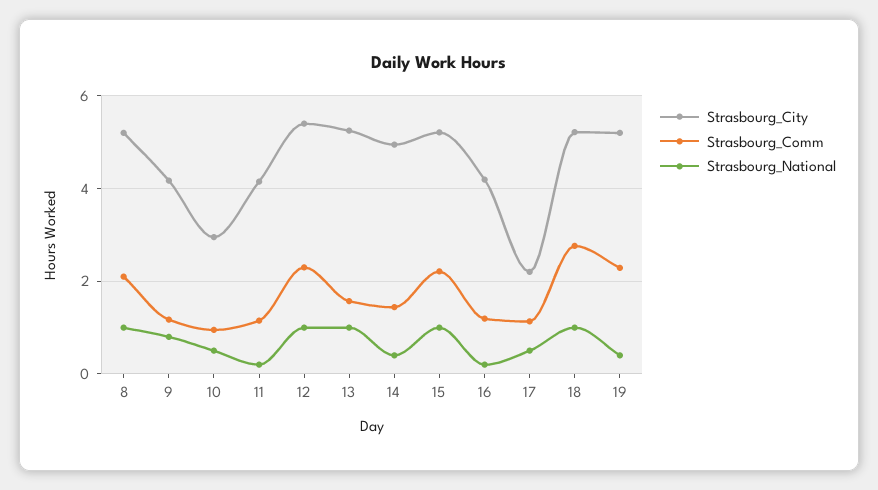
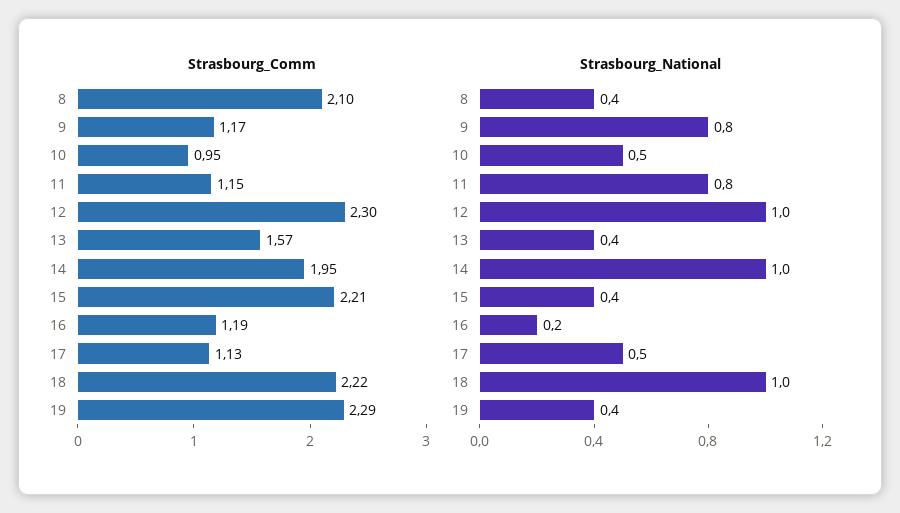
  {
-   "Strasbourg_City": {
-     "8": 5.2,
-     "9": 4.2,
-     "10": 3,
-     "11": 4.2,
-     "12": 5.4,
-     "13": 5.2,
-     "14": 5,
-     "15": 5.2,
-     "16": 4.2,
-     "17": 2.2,
-     "18": 5.2,
-     "19": 5.2
-   },
    "Strasbourg_Comm": {
      "8": 2.1,
      "9": 1.17,
      "10": 0.95,
      "11": 1.15,
      "12": 2.3,
      "13": 1.57,
-     "14": 1.4,
+     "14": 1.95,
      "15": 2.21,
      "16": 1.19,
      "17": 1.13,
-     "18": 2.8,
+     "18": 2.22,
      "19": 2.29
    },
    "Strasbourg_National": {
-     "8": 1,
+     "8": 0.4,
      "9": 0.8,
      "10": 0.5,
-     "11": 0.2,
+     "11": 0.8,
      "12": 1,
-     "13": 1,
+     "13": 0.4,
-     "14": 0.4,
+     "14": 1,
-     "15": 1,
+     "15": 0.4,
      "16": 0.2,
      "17": 0.5,
      "18": 1,
      "19": 0.4
    }
  }

